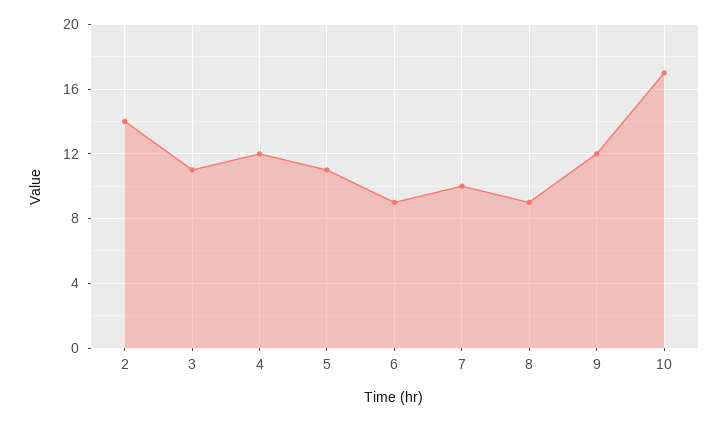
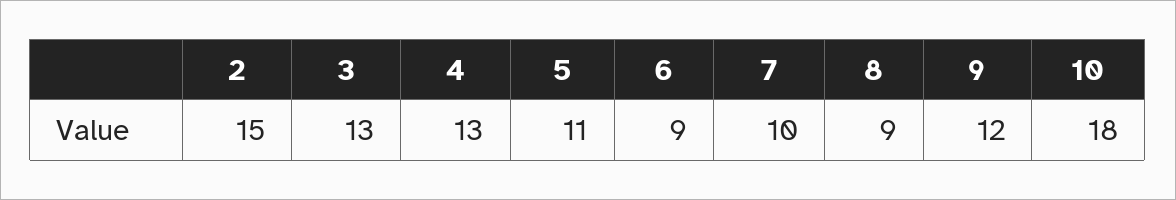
  {
-   "2": 14,
+   "2": 15,
-   "3": 11,
+   "3": 13,
-   "4": 12,
+   "4": 13,
    "5": 11,
    "6": 9,
    "7": 10,
    "8": 9,
    "9": 12,
-   "10": 17
+   "10": 18
  }

